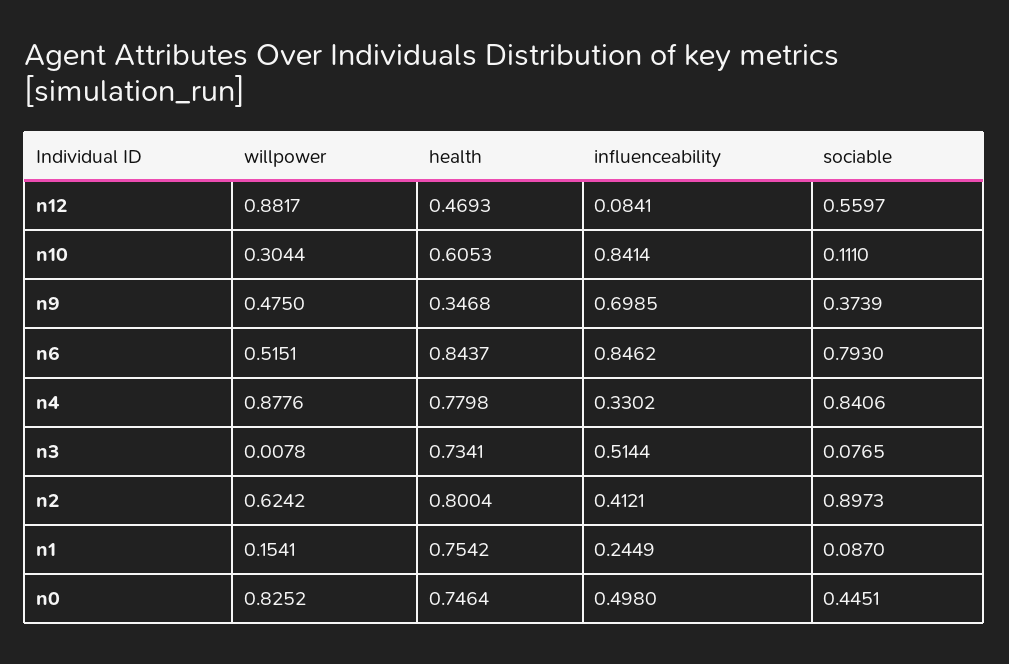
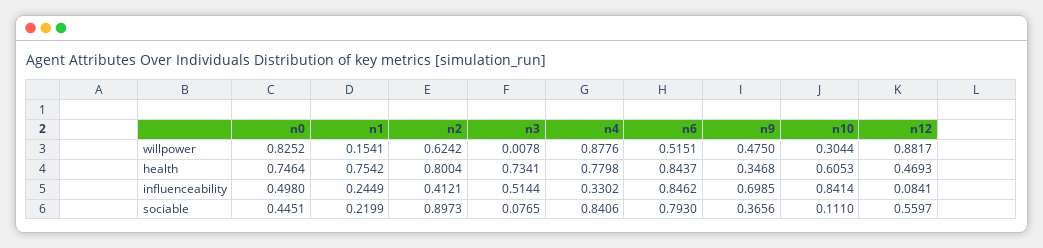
  {
    "willpower": {
      "n12": 0.8817,
      "n10": 0.3044,
      "n9": 0.475,
      "n6": 0.5151,
      "n4": 0.8776,
      "n3": 0.0078,
      "n2": 0.6242,
      "n1": 0.1541,
      "n0": 0.8252
    },
    "health": {
      "n12": 0.4693,
      "n10": 0.6053,
      "n9": 0.3468,
      "n6": 0.8437,
      "n4": 0.7798,
      "n3": 0.7341,
      "n2": 0.8004,
      "n1": 0.7542,
      "n0": 0.7464
    },
    "influenceability": {
      "n12": 0.0841,
      "n10": 0.8414,
      "n9": 0.6985,
      "n6": 0.8462,
      "n4": 0.3302,
      "n3": 0.5144,
      "n2": 0.4121,
      "n1": 0.2449,
      "n0": 0.498
    },
    "sociable": {
      "n12": 0.5597,
      "n10": 0.111,
-     "n9": 0.3739,
+     "n9": 0.3656,
      "n6": 0.793,
      "n4": 0.8406,
      "n3": 0.0765,
      "n2": 0.8973,
-     "n1": 0.087,
+     "n1": 0.2199,
      "n0": 0.4451
    }
  }

